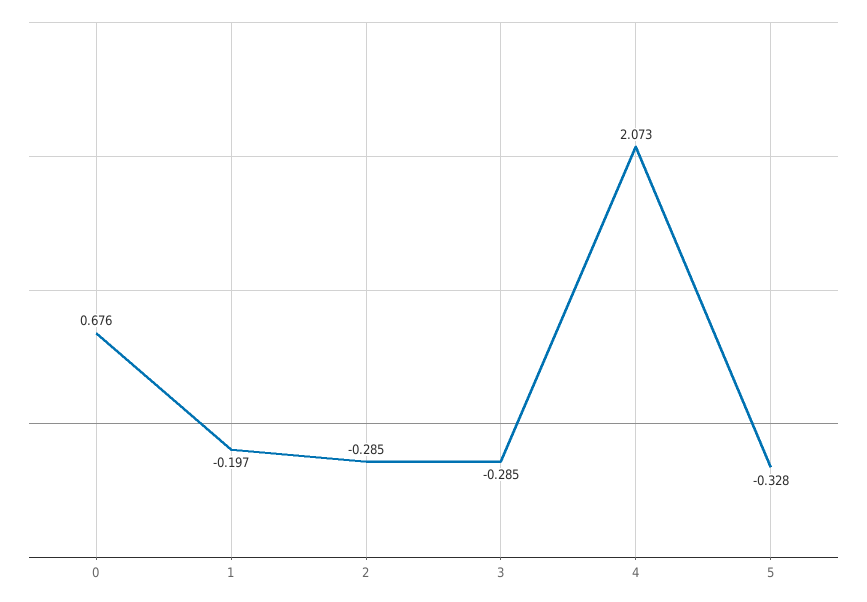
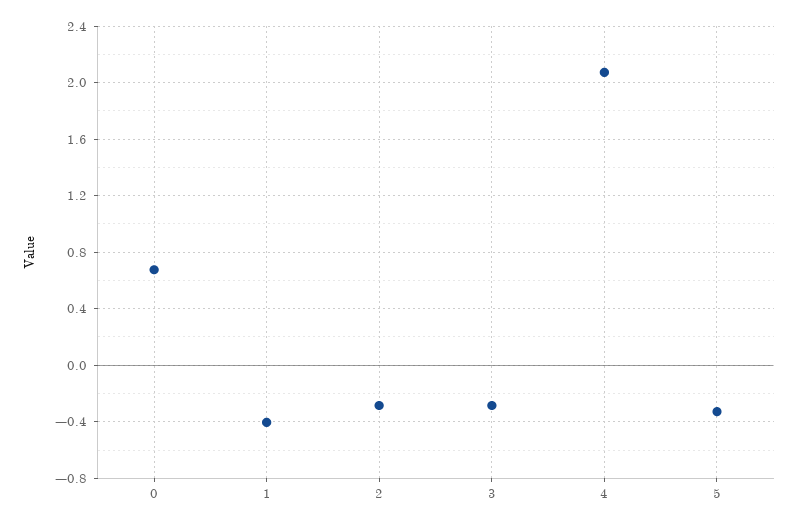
  {
    "0": 0.676,
-   "1": -0.197,
+   "1": -0.4,
    "2": -0.285,
    "3": -0.285,
    "4": 2.073,
    "5": -0.328
  }

